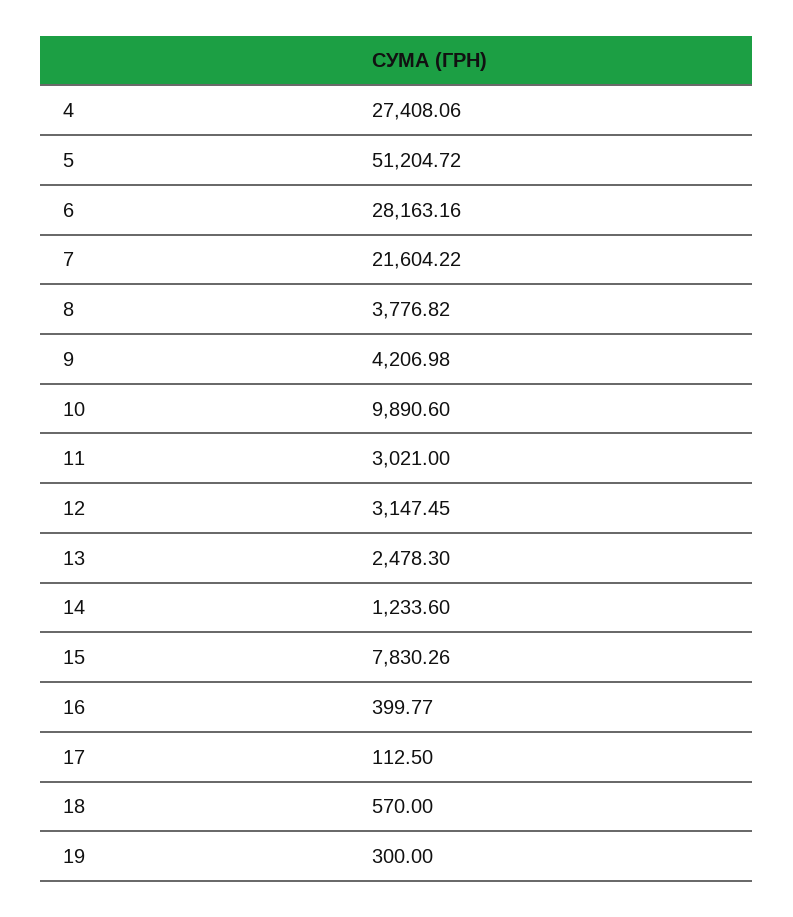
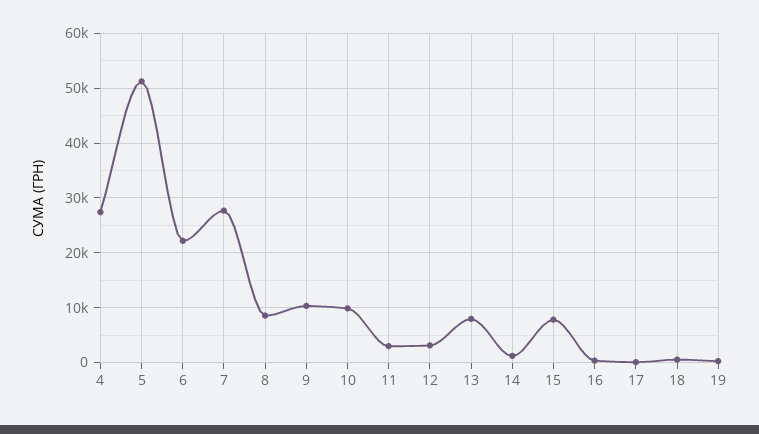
  {
    "4": 27408.06,
    "5": 51204.72,
-   "6": 28163.16,
+   "6": 22000,
-   "7": 21604.22,
+   "7": 28000,
-   "8": 3776.82,
+   "8": 8000,
-   "9": 4206.98,
+   "9": 10000,
    "10": 9890.6,
    "11": 3021,
    "12": 3147.45,
-   "13": 2478.3,
+   "13": 8000,
    "14": 1233.6,
    "15": 7830.26,
    "16": 399.77,
    "17": 112.5,
    "18": 570,
    "19": 300
  }

